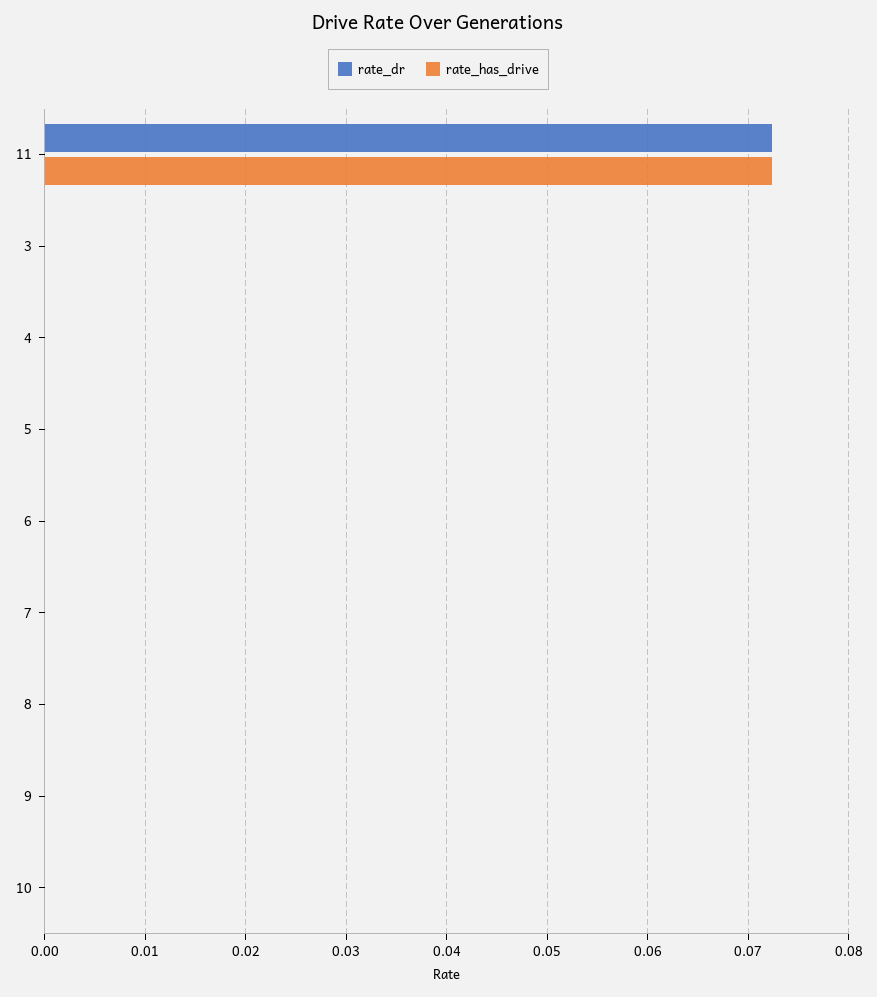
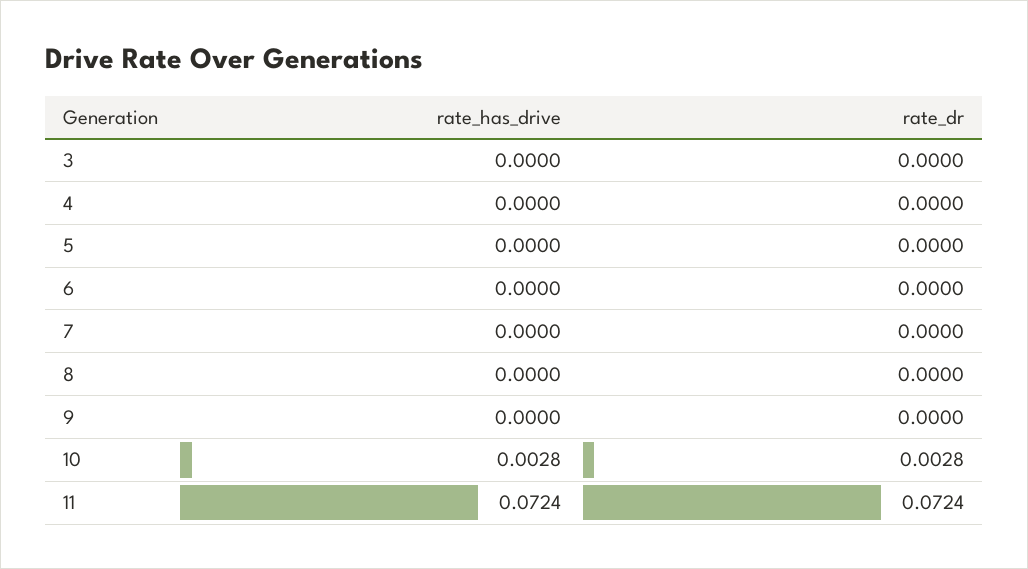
  {
    "rate_dr": {
      "11": 0.0724,
      "3": 0,
      "4": 0,
      "5": 0,
      "6": 0,
      "7": 0,
      "8": 0,
      "9": 0,
-     "10": 0
+     "10": 0.0028
    },
    "rate_has_drive": {
      "11": 0.0724,
      "3": 0,
      "4": 0,
      "5": 0,
      "6": 0,
      "7": 0,
      "8": 0,
      "9": 0,
-     "10": 0
+     "10": 0.0028
    }
  }

